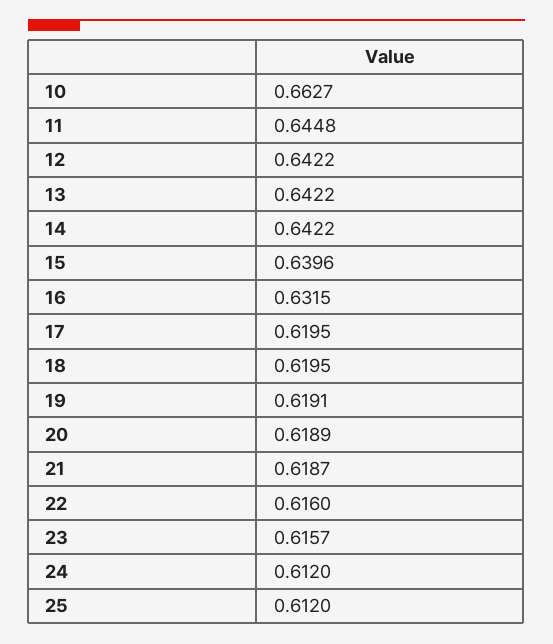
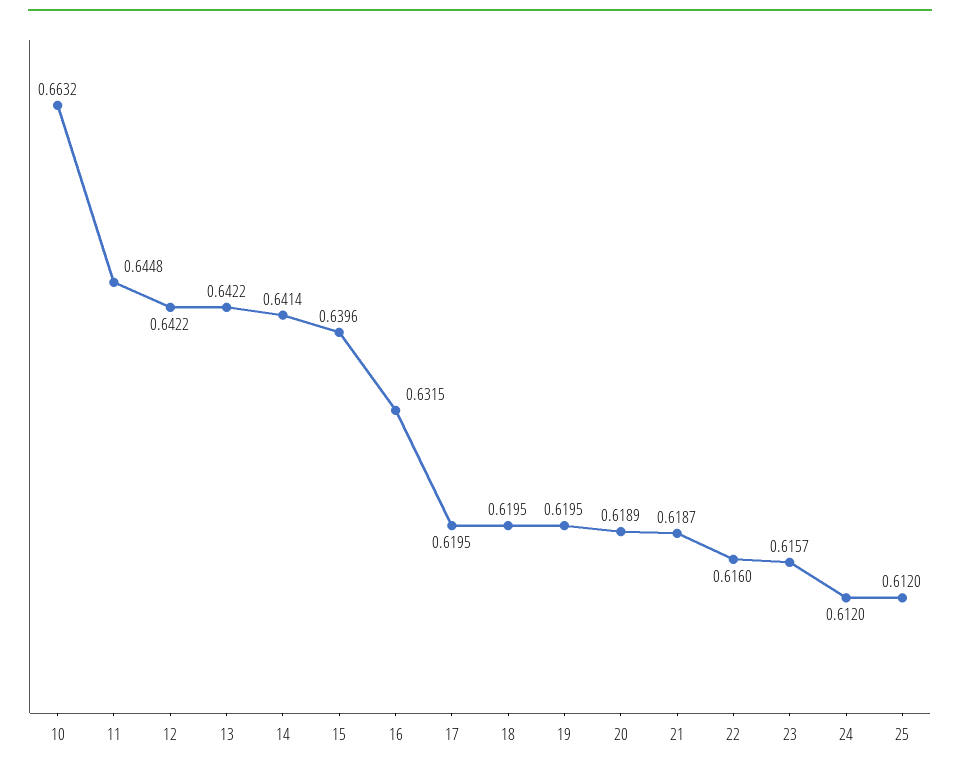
  {
-   "10": 0.6627,
+   "10": 0.6632,
    "11": 0.6448,
    "12": 0.6422,
    "13": 0.6422,
-   "14": 0.6422,
+   "14": 0.6414,
    "15": 0.6396,
    "16": 0.6315,
    "17": 0.6195,
    "18": 0.6195,
-   "19": 0.6191,
+   "19": 0.6195,
    "20": 0.6189,
    "21": 0.6187,
    "22": 0.616,
    "23": 0.6157,
    "24": 0.612,
    "25": 0.612
  }

